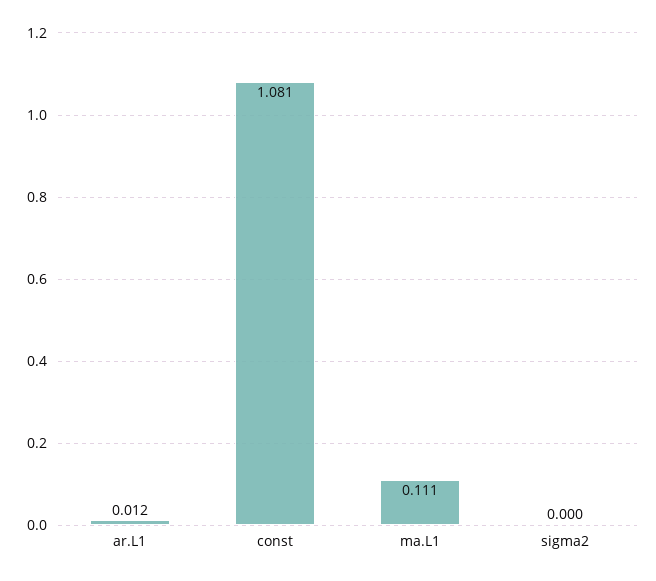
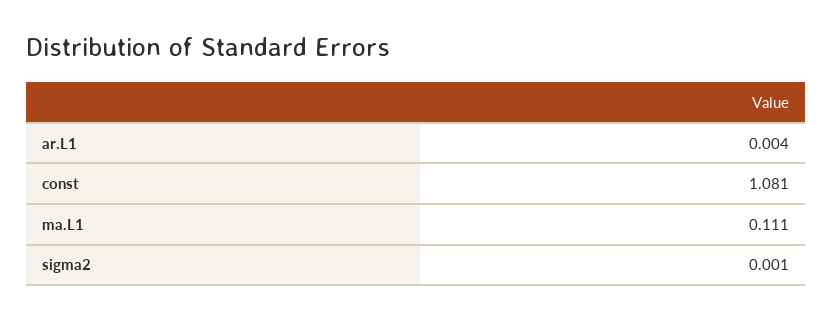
  {
-   "ar.L1": 0.012,
+   "ar.L1": 0.004,
    "const": 1.081,
    "ma.L1": 0.111,
-   "sigma2": 0
+   "sigma2": 0.001
  }

